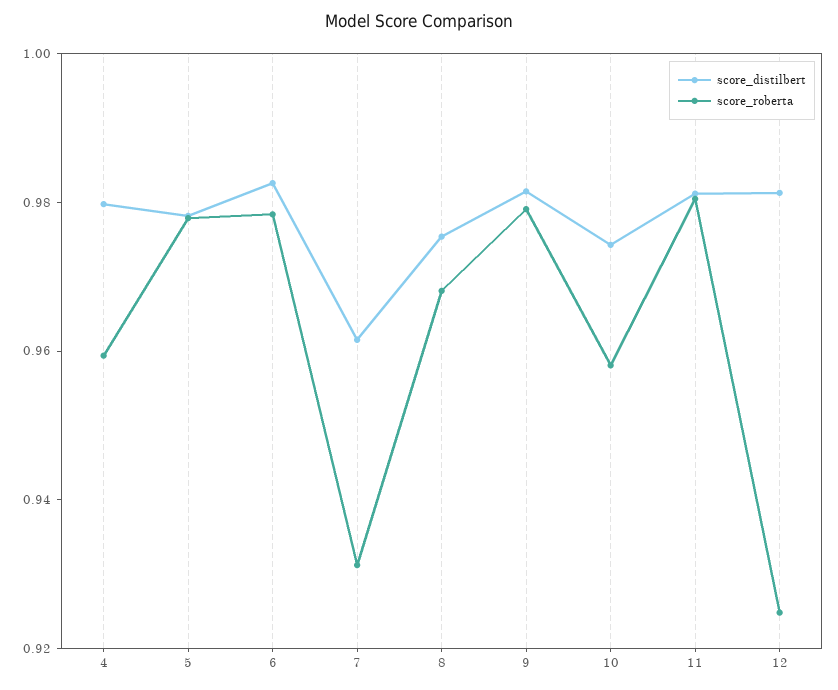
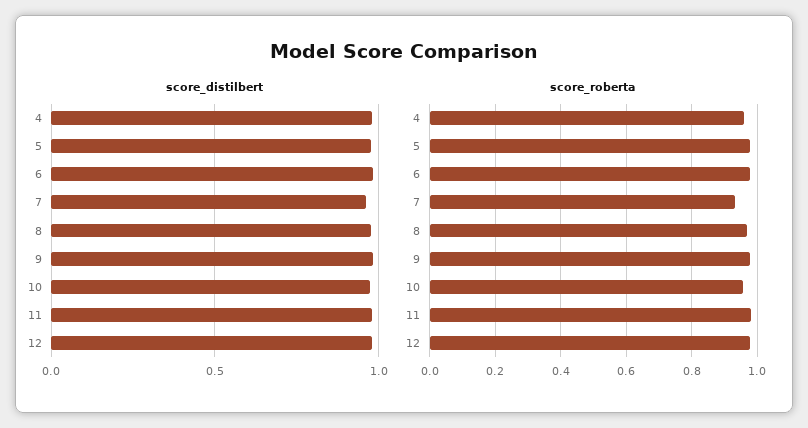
  {
    "score_distilbert": {
      "4": 0.98,
      "5": 0.98,
      "6": 0.985,
      "7": 0.96,
      "8": 0.975,
      "9": 0.98,
      "10": 0.975,
      "11": 0.98,
      "12": 0.98
    },
    "score_roberta": {
      "4": 0.96,
      "5": 0.98,
      "6": 0.98,
      "7": 0.93,
      "8": 0.97,
      "9": 0.98,
      "10": 0.96,
      "11": 0.98,
-     "12": 0.925
+     "12": 0.98
    }
  }

